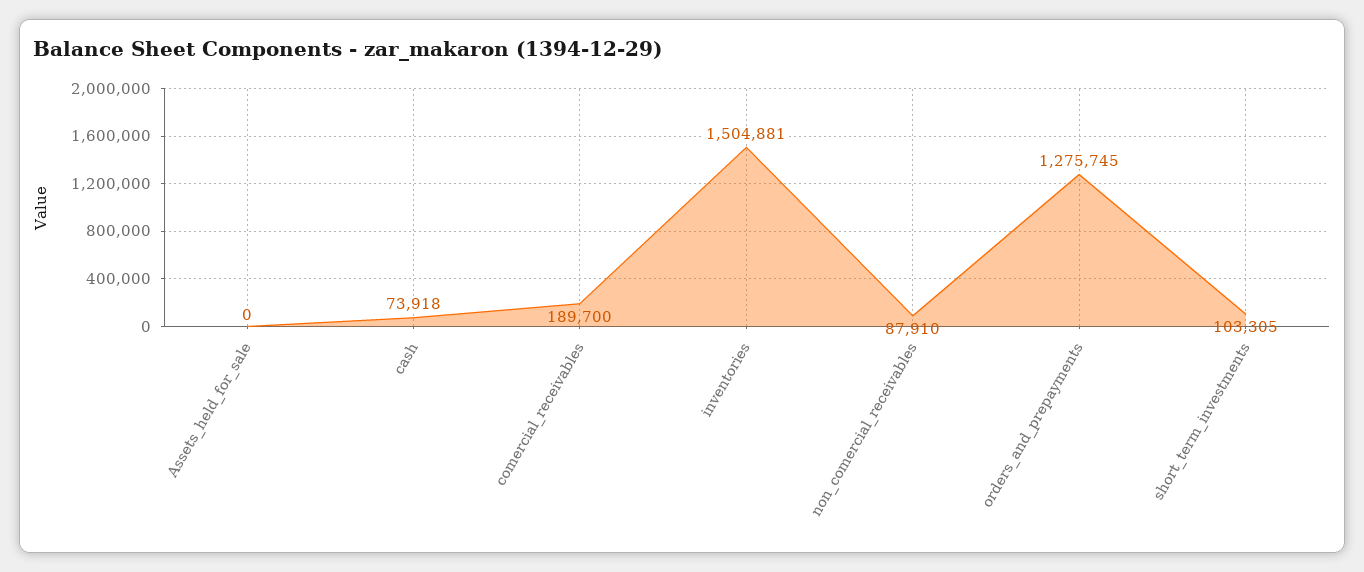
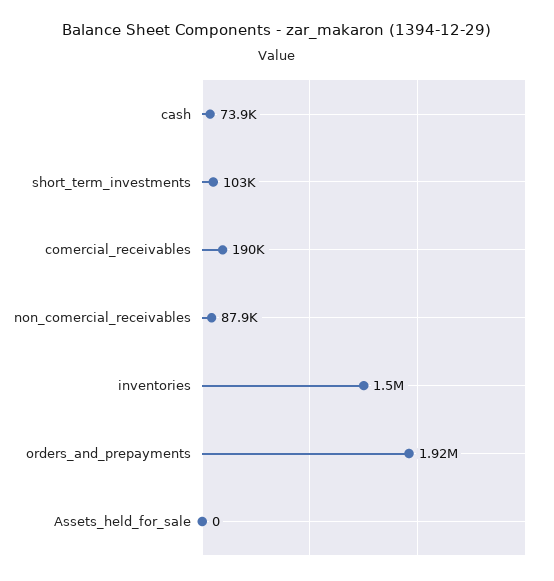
  {
    "Assets_held_for_sale": 0,
    "cash": 73918,
    "comercial_receivables": 189700,
    "inventories": 1504881,
    "non_comercial_receivables": 87910,
-   "orders_and_prepayments": 1275745,
+   "orders_and_prepayments": 1920000,
    "short_term_investments": 103305
  }

